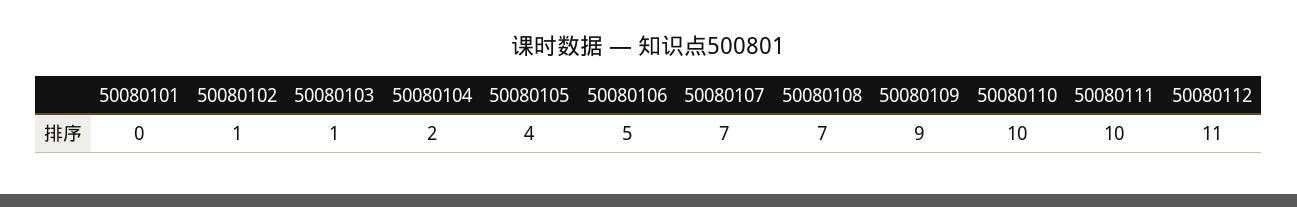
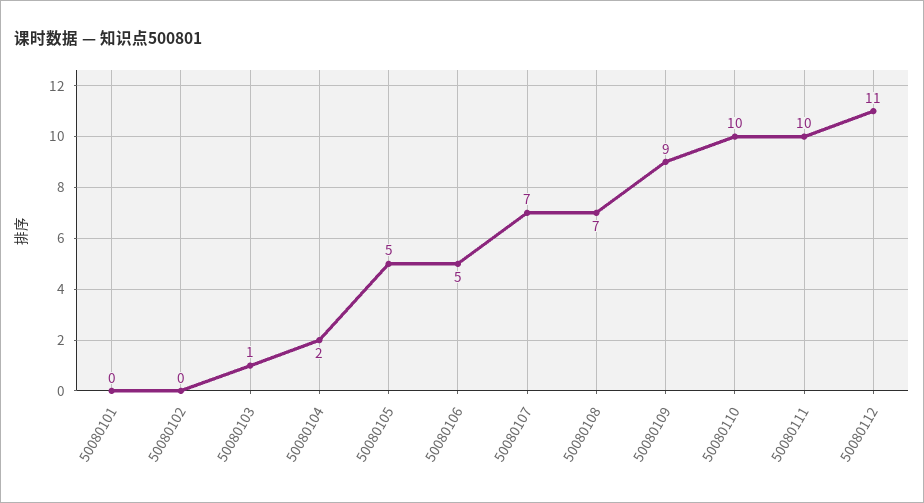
  {
    "50080101": 0,
-   "50080102": 1,
+   "50080102": 0,
    "50080103": 1,
    "50080104": 2,
-   "50080105": 4,
+   "50080105": 5,
    "50080106": 5,
    "50080107": 7,
    "50080108": 7,
    "50080109": 9,
    "50080110": 10,
    "50080111": 10,
    "50080112": 11
  }

